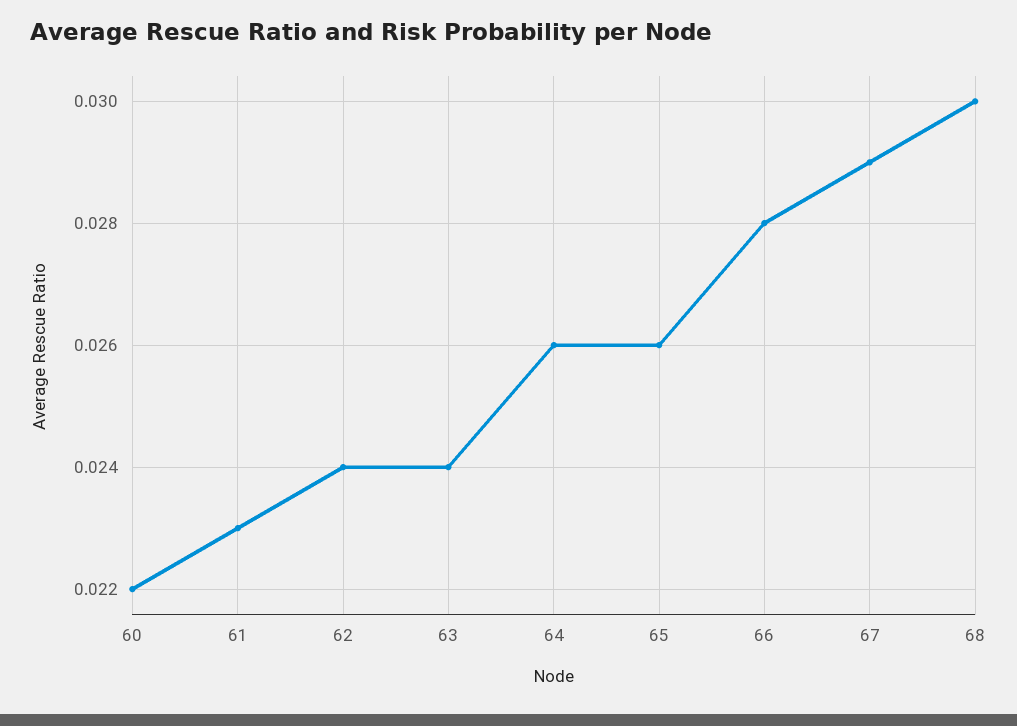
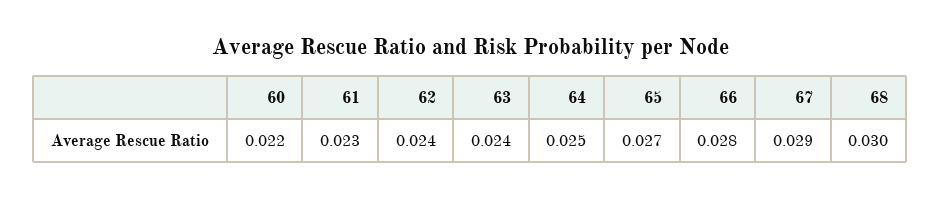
  {
    "60": 0.022,
    "61": 0.023,
    "62": 0.024,
    "63": 0.024,
-   "64": 0.026,
+   "64": 0.025,
-   "65": 0.026,
+   "65": 0.027,
    "66": 0.028,
    "67": 0.029,
    "68": 0.03
  }

